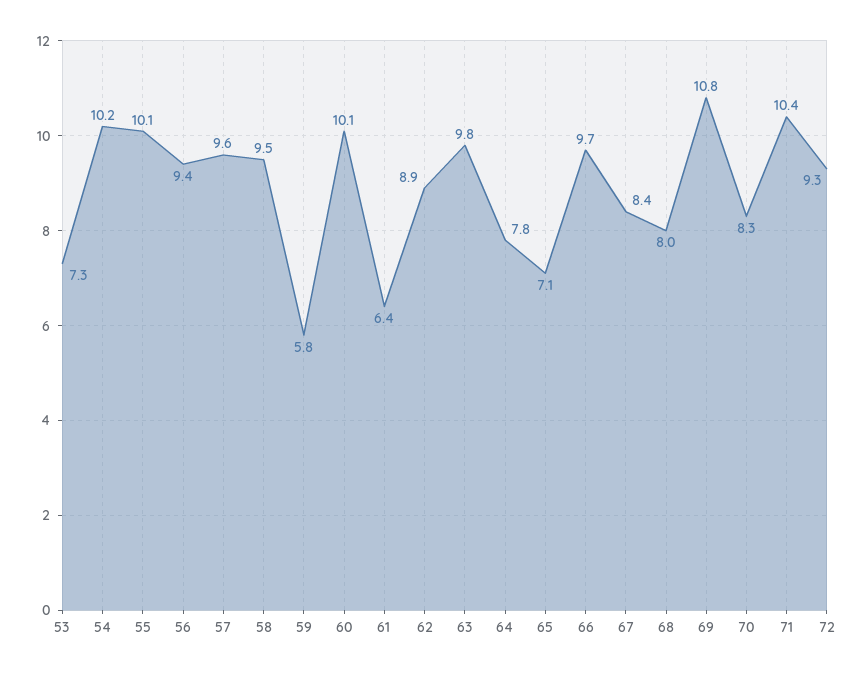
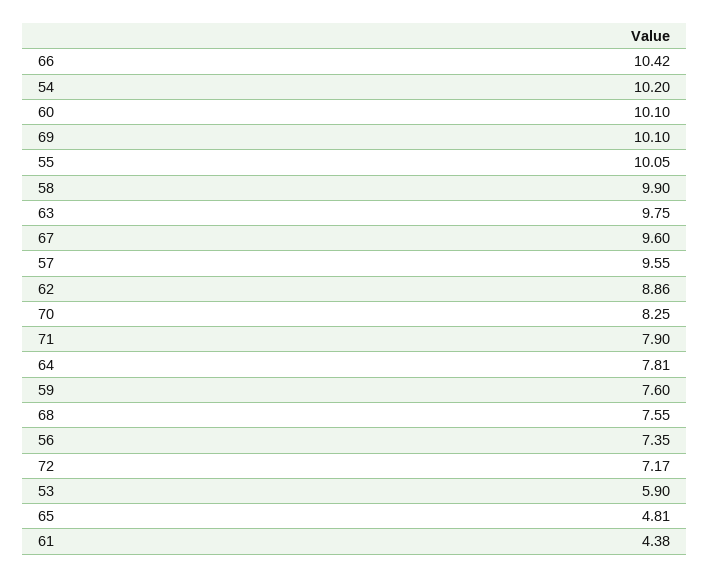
  {
-   "53": 7.3,
+   "53": 5.9,
    "54": 10.2,
    "55": 10.05,
-   "56": 9.4,
+   "56": 7.35,
    "57": 9.55,
-   "58": 9.5,
+   "58": 9.9,
-   "59": 5.8,
+   "59": 7.6,
    "60": 10.1,
-   "61": 6.4,
+   "61": 4.38,
    "62": 8.86,
    "63": 9.75,
    "64": 7.81,
-   "65": 7.1,
+   "65": 4.81,
-   "66": 9.7,
+   "66": 10.42,
-   "67": 8.4,
+   "67": 9.6,
-   "68": 8,
+   "68": 7.55,
-   "69": 10.8,
+   "69": 10.1,
    "70": 8.25,
-   "71": 10.4,
+   "71": 7.9,
-   "72": 9.3
+   "72": 7.17
  }

